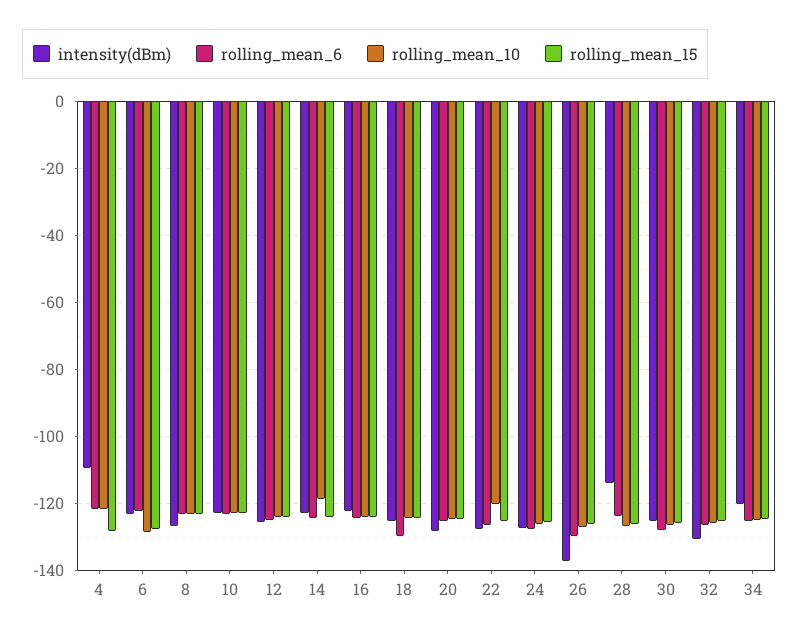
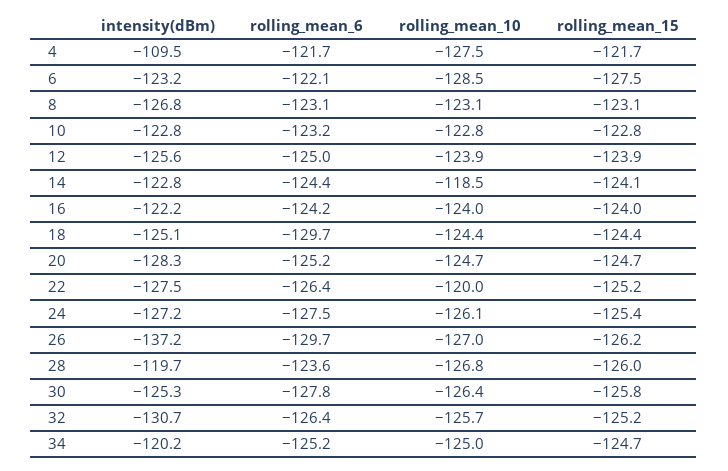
  {
    "intensity(dBm)": {
      "4": -109.5,
      "6": -123.2,
      "8": -126.8,
      "10": -122.8,
      "12": -125.6,
      "14": -122.8,
      "16": -122.2,
      "18": -125.1,
      "20": -128.3,
      "22": -127.5,
      "24": -127.2,
      "26": -137.2,
-     "28": -114,
+     "28": -119.7,
      "30": -125.3,
      "32": -130.7,
      "34": -120.2
    },
    "rolling_mean_6": {
      "4": -121.7,
      "6": -122.1,
      "8": -123.1,
      "10": -123.2,
      "12": -125,
      "14": -124.4,
      "16": -124.2,
      "18": -129.7,
      "20": -125.2,
      "22": -126.4,
      "24": -127.5,
      "26": -129.7,
      "28": -123.6,
      "30": -127.8,
      "32": -126.4,
      "34": -125.2
    },
    "rolling_mean_10": {
-     "4": -122,
+     "4": -127.5,
      "6": -128.5,
      "8": -123.1,
      "10": -122.8,
      "12": -123.9,
      "14": -118.5,
      "16": -124,
      "18": -124.4,
      "20": -124.7,
      "22": -120,
      "24": -126.1,
      "26": -127,
      "28": -126.8,
      "30": -126.4,
      "32": -125.7,
      "34": -125
    },
    "rolling_mean_15": {
-     "4": -128,
+     "4": -121.7,
      "6": -127.5,
      "8": -123.1,
      "10": -122.8,
      "12": -123.9,
      "14": -124.1,
      "16": -124,
      "18": -124.4,
      "20": -124.7,
      "22": -125.2,
      "24": -125.4,
      "26": -126.2,
      "28": -126,
      "30": -125.8,
      "32": -125.2,
      "34": -124.7
    }
  }

